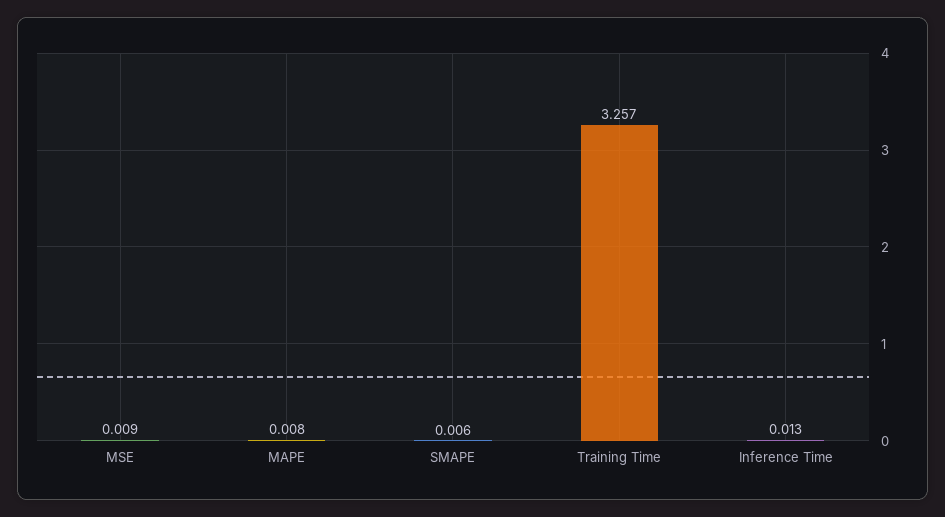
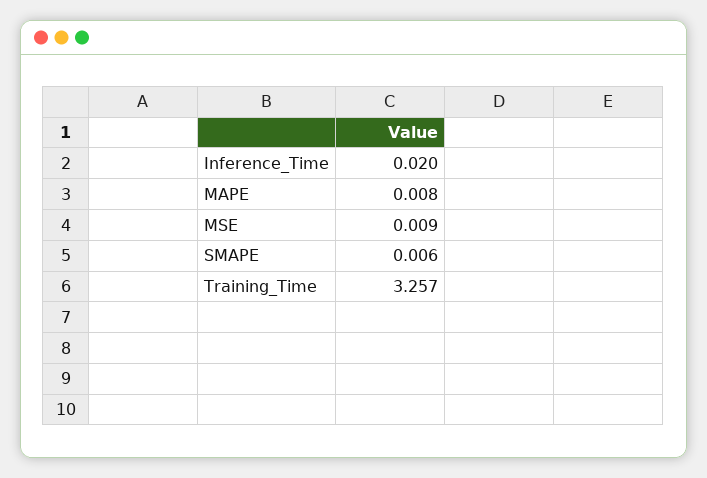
  {
    "MSE": 0.009,
    "MAPE": 0.008,
    "SMAPE": 0.006,
    "Training Time": 3.257,
-   "Inference Time": 0.013
+   "Inference Time": 0.02
  }

